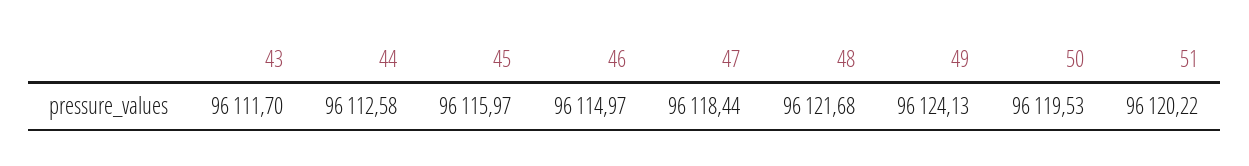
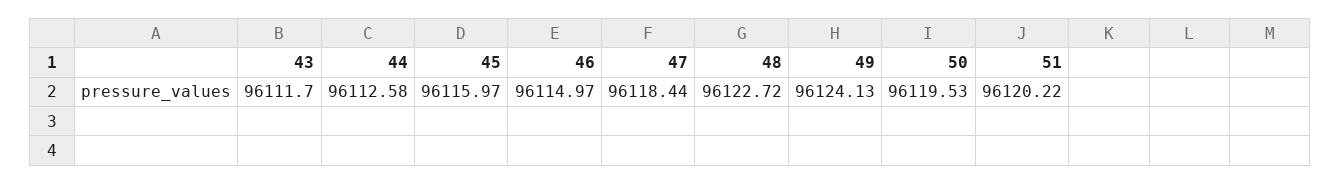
  {
    "43": 96111.7,
    "44": 96112.58,
    "45": 96115.97,
    "46": 96114.97,
    "47": 96118.44,
-   "48": 96121.68,
+   "48": 96122.72,
    "49": 96124.13,
    "50": 96119.53,
    "51": 96120.22
  }

